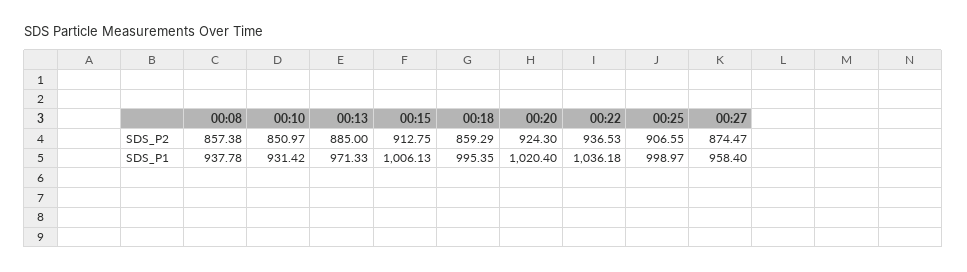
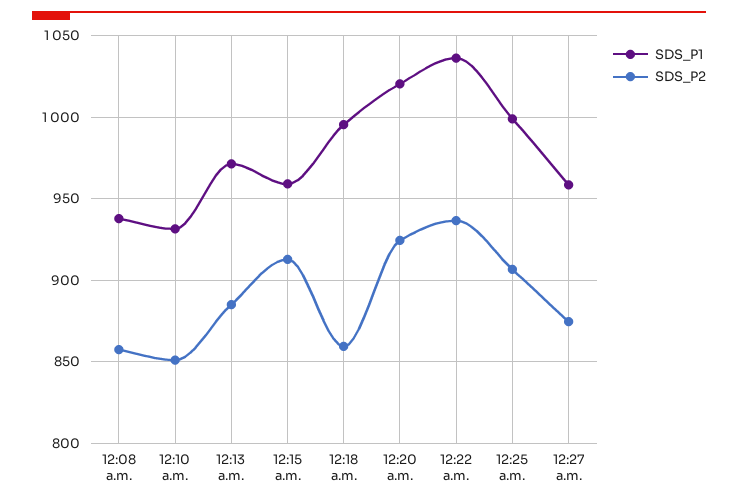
  {
    "SDS_P2": {
      "00:08": 857.38,
      "00:10": 850.97,
      "00:13": 885,
      "00:15": 912.75,
      "00:18": 859.29,
      "00:20": 924.3,
      "00:22": 936.53,
      "00:25": 906.55,
      "00:27": 874.47
    },
    "SDS_P1": {
      "00:08": 937.78,
      "00:10": 931.42,
      "00:13": 971.33,
-     "00:15": 1006.13,
+     "00:15": 960,
      "00:18": 995.35,
      "00:20": 1020.4,
      "00:22": 1036.18,
      "00:25": 998.97,
      "00:27": 958.4
    }
  }

